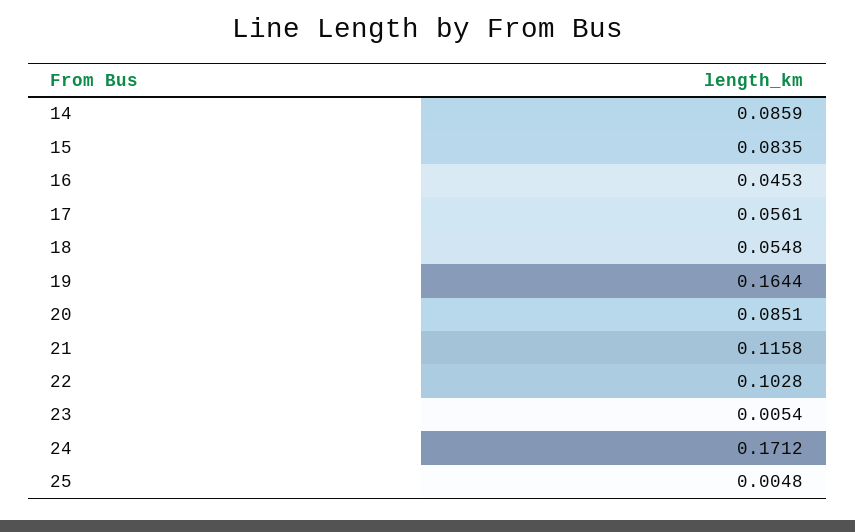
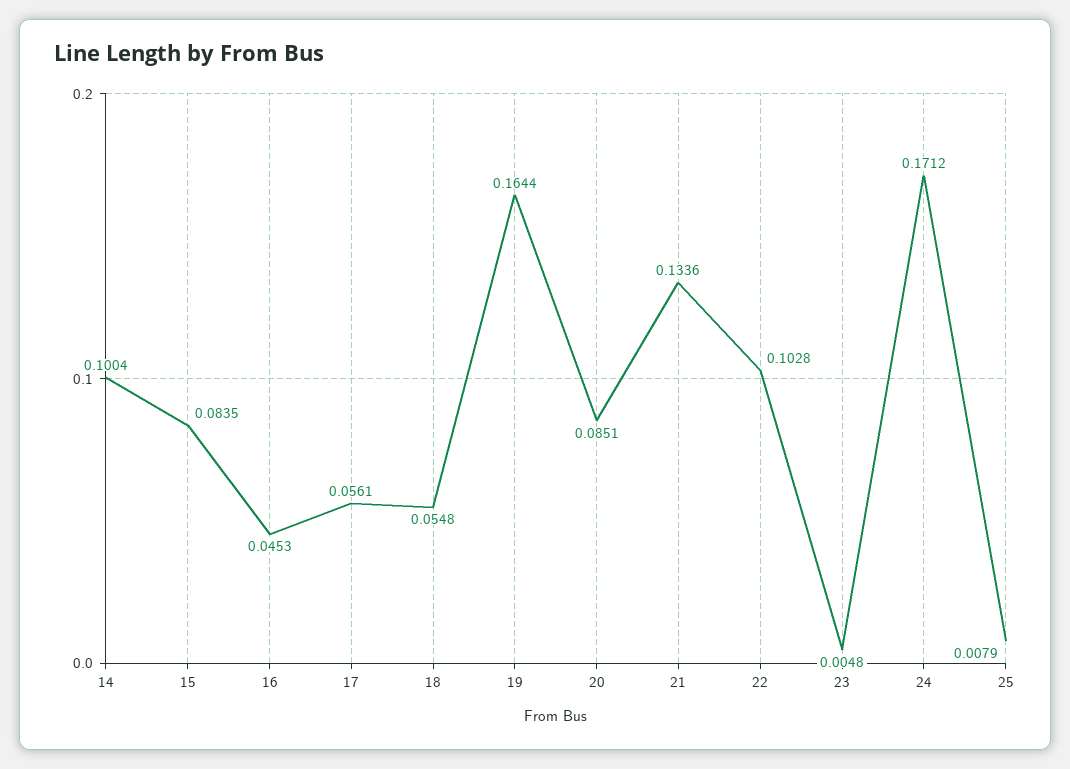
  {
-   "14": 0.0859,
+   "14": 0.1004,
    "15": 0.0835,
    "16": 0.0453,
    "17": 0.0561,
    "18": 0.0548,
    "19": 0.1644,
    "20": 0.0851,
-   "21": 0.1158,
+   "21": 0.1336,
    "22": 0.1028,
-   "23": 0.0054,
+   "23": 0.0048,
    "24": 0.1712,
-   "25": 0.0048
+   "25": 0.0079
  }

